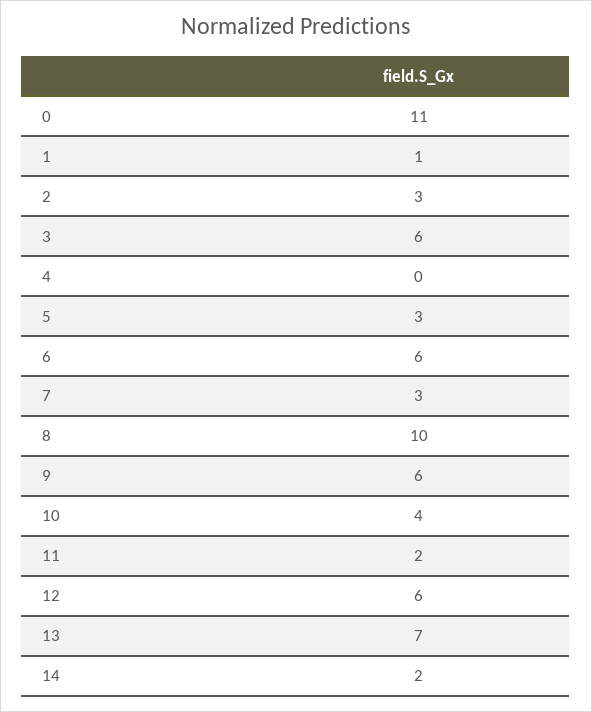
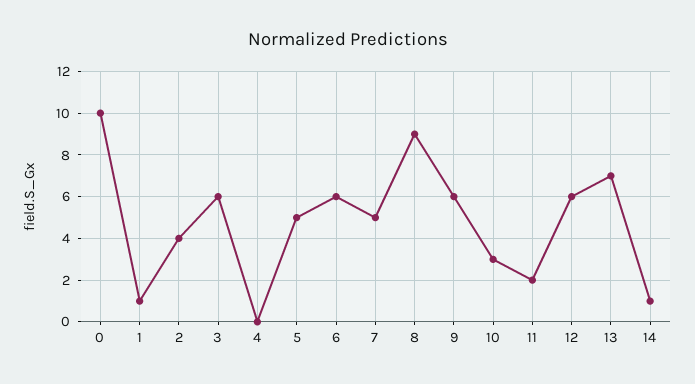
  {
-   "0": 11,
+   "0": 10,
    "1": 1,
-   "2": 3,
+   "2": 4,
    "3": 6,
    "4": 0,
-   "5": 3,
+   "5": 5,
    "6": 6,
-   "7": 3,
+   "7": 5,
-   "8": 10,
+   "8": 9,
    "9": 6,
-   "10": 4,
+   "10": 3,
    "11": 2,
    "12": 6,
    "13": 7,
-   "14": 2
+   "14": 1
  }

